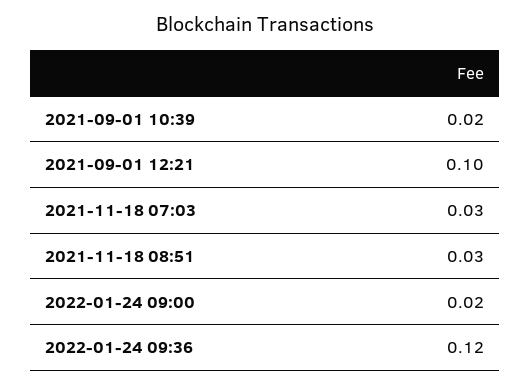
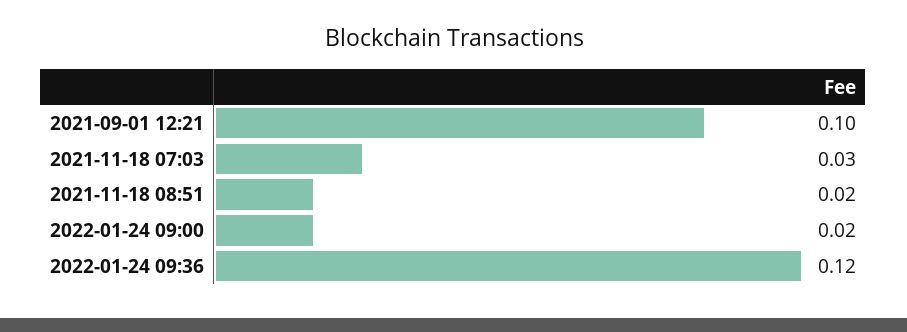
  {
-   "2021-09-01 10:39": 0.02,
    "2021-09-01 12:21": 0.1,
    "2021-11-18 07:03": 0.03,
-   "2021-11-18 08:51": 0.03,
+   "2021-11-18 08:51": 0.02,
    "2022-01-24 09:00": 0.02,
    "2022-01-24 09:36": 0.12
  }

